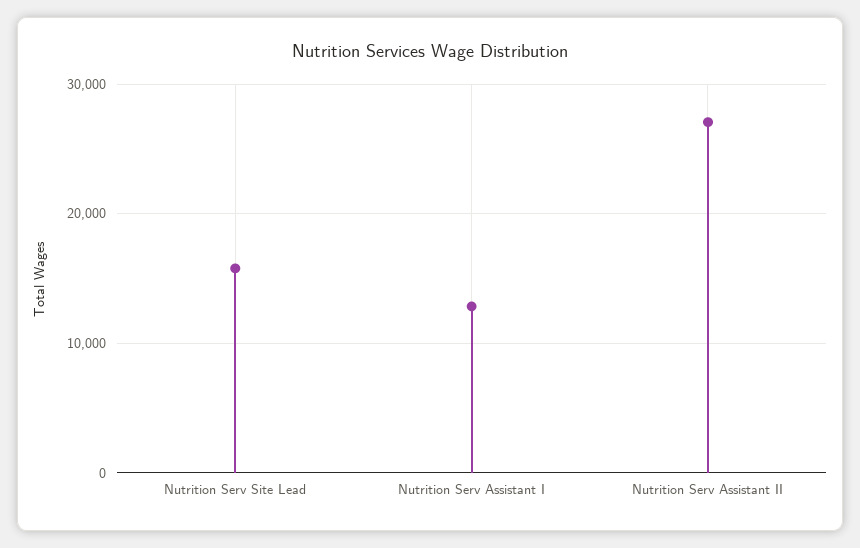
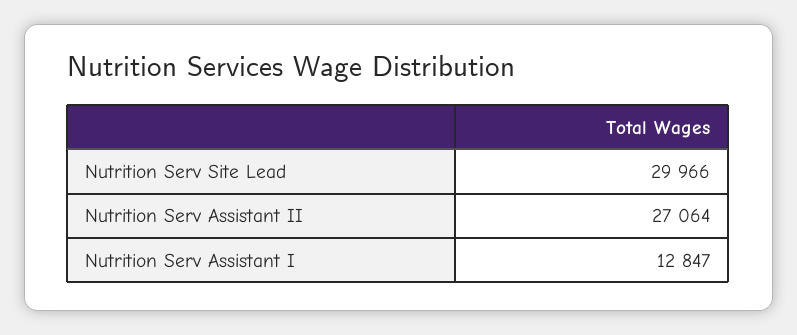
  {
-   "Nutrition Serv Site Lead": 16000,
+   "Nutrition Serv Site Lead": 29966,
    "Nutrition Serv Assistant I": 12847,
    "Nutrition Serv Assistant II": 27064
  }

